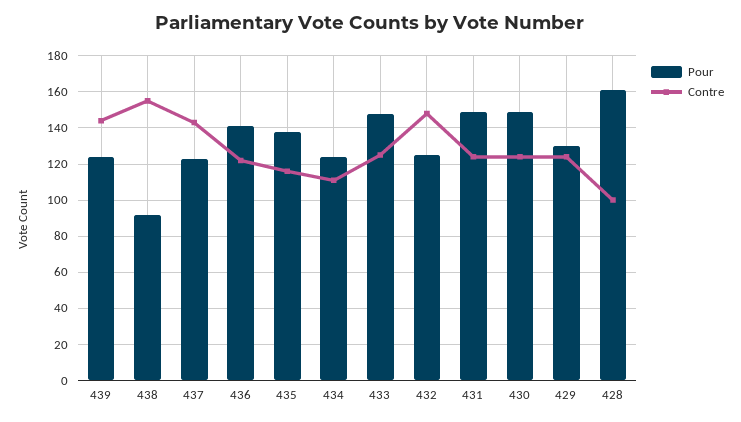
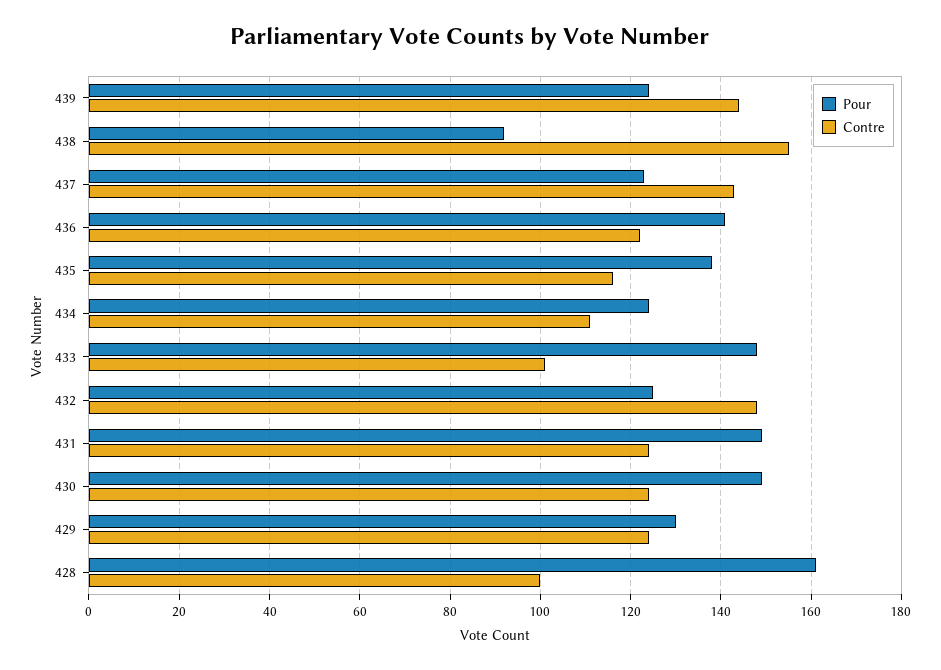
  {
    "Pour": {
      "439": 125,
      "438": 90,
      "437": 125,
      "436": 140,
      "435": 140,
      "434": 125,
      "433": 150,
      "432": 125,
      "431": 150,
      "430": 150,
      "429": 130,
      "428": 160
    },
    "Contre": {
      "439": 145,
      "438": 155,
      "437": 145,
      "436": 120,
      "435": 115,
      "434": 110,
-     "433": 125,
+     "433": 100,
      "432": 150,
      "431": 125,
      "430": 125,
      "429": 125,
      "428": 100
    }
  }

